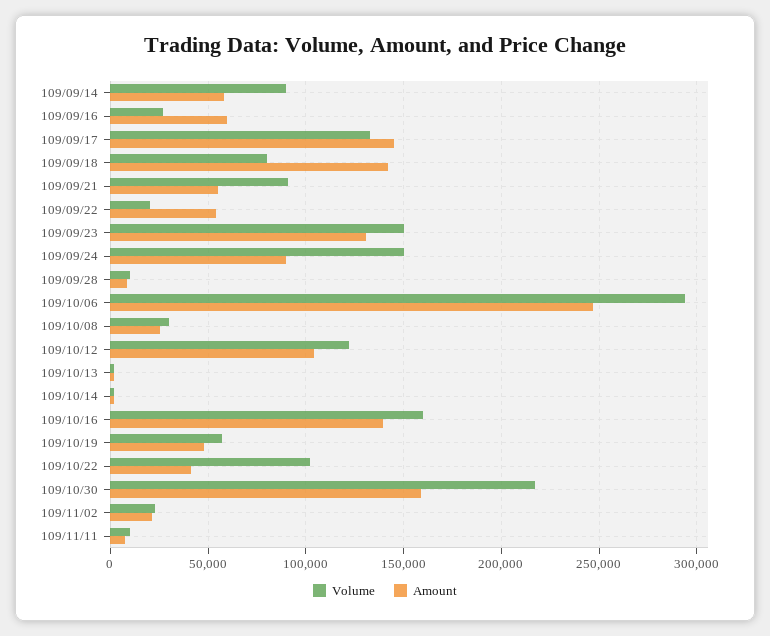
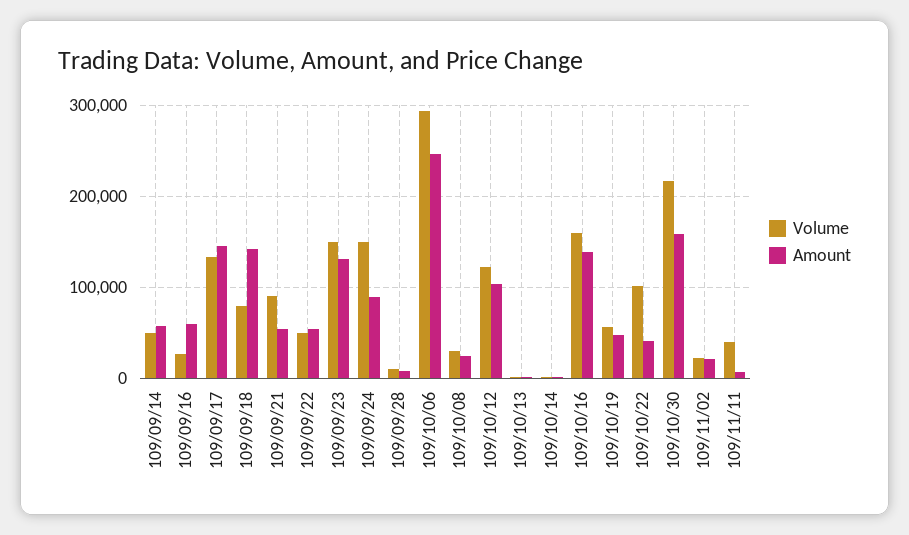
  {
    "Volume": {
-     "109/09/14": 90000,
+     "109/09/14": 50000,
      "109/09/16": 25000,
      "109/09/17": 135000,
      "109/09/18": 80000,
      "109/09/21": 90000,
-     "109/09/22": 20000,
+     "109/09/22": 50000,
      "109/09/23": 150000,
      "109/09/24": 150000,
      "109/09/28": 10000,
      "109/10/06": 295000,
      "109/10/08": 30000,
      "109/10/12": 120000,
      "109/10/13": 0,
      "109/10/14": 0,
      "109/10/16": 160000,
      "109/10/19": 55000,
      "109/10/22": 100000,
      "109/10/30": 215000,
      "109/11/02": 25000,
-     "109/11/11": 10000
+     "109/11/11": 40000
    },
    "Amount": {
      "109/09/14": 60000,
      "109/09/16": 60000,
      "109/09/17": 145000,
      "109/09/18": 140000,
      "109/09/21": 55000,
      "109/09/22": 55000,
      "109/09/23": 130000,
      "109/09/24": 90000,
      "109/09/28": 10000,
      "109/10/06": 245000,
      "109/10/08": 25000,
      "109/10/12": 105000,
      "109/10/13": 0,
      "109/10/14": 0,
      "109/10/16": 140000,
      "109/10/19": 50000,
      "109/10/22": 40000,
      "109/10/30": 160000,
      "109/11/02": 20000,
      "109/11/11": 5000
    }
  }

